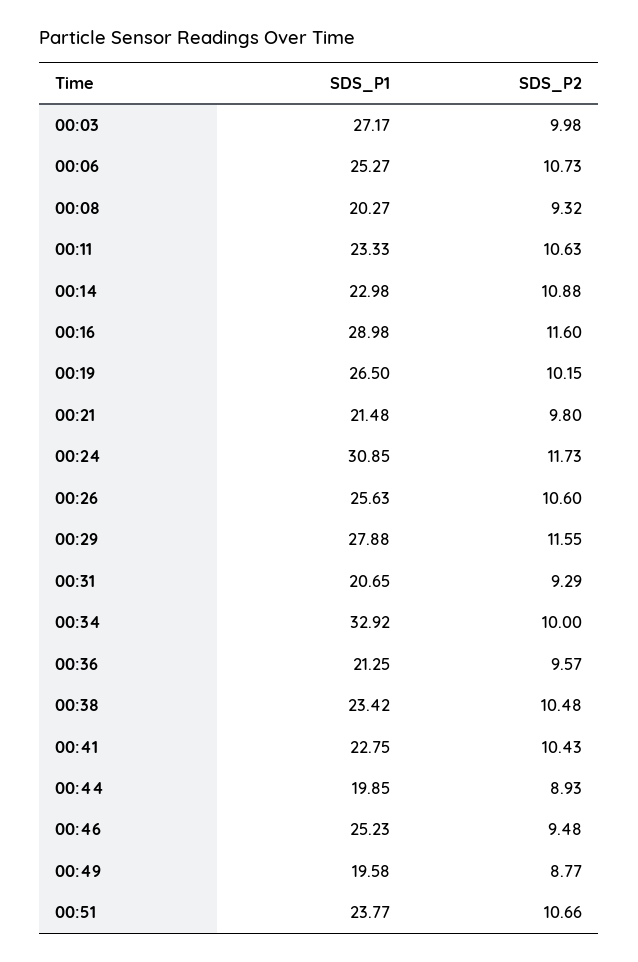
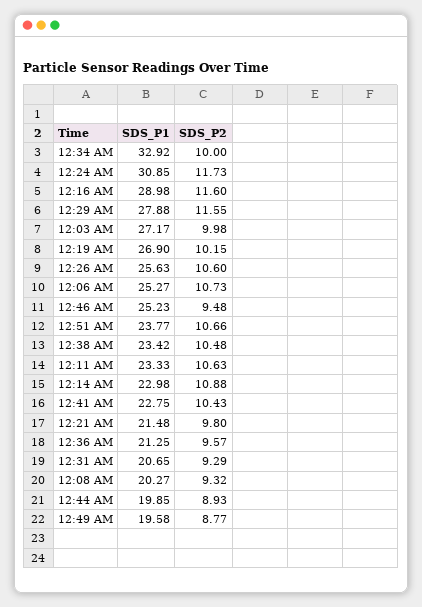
  {
    "SDS_P1": {
      "00:03": 27.17,
      "00:06": 25.27,
      "00:08": 20.27,
      "00:11": 23.33,
      "00:14": 22.98,
      "00:16": 28.98,
-     "00:19": 26.5,
+     "00:19": 26.9,
      "00:21": 21.48,
      "00:24": 30.85,
      "00:26": 25.63,
      "00:29": 27.88,
      "00:31": 20.65,
      "00:34": 32.92,
      "00:36": 21.25,
      "00:38": 23.42,
      "00:41": 22.75,
      "00:44": 19.85,
      "00:46": 25.23,
      "00:49": 19.58,
      "00:51": 23.77
    },
    "SDS_P2": {
      "00:03": 9.98,
      "00:06": 10.73,
      "00:08": 9.32,
      "00:11": 10.63,
      "00:14": 10.88,
      "00:16": 11.6,
      "00:19": 10.15,
      "00:21": 9.8,
      "00:24": 11.73,
      "00:26": 10.6,
      "00:29": 11.55,
      "00:31": 9.29,
      "00:34": 10,
      "00:36": 9.57,
      "00:38": 10.48,
      "00:41": 10.43,
      "00:44": 8.93,
      "00:46": 9.48,
      "00:49": 8.77,
      "00:51": 10.66
    }
  }

